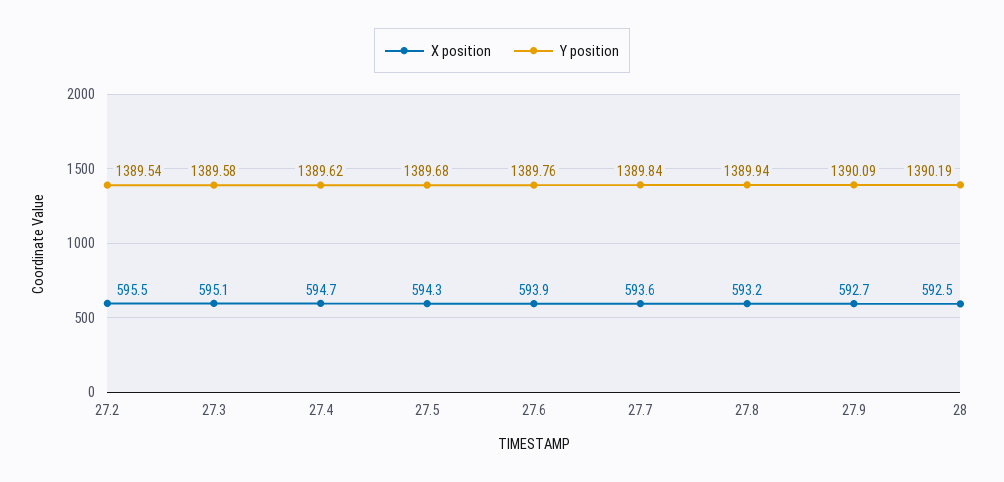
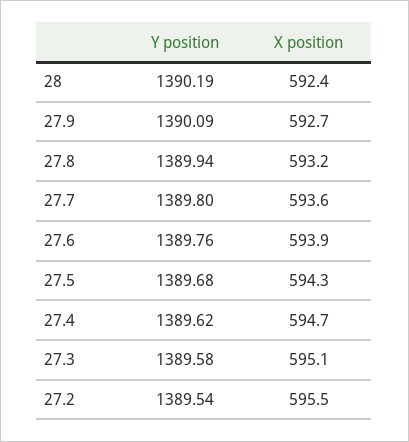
  {
    "X position": {
      "27.2": 595.5,
      "27.3": 595.1,
      "27.4": 594.7,
      "27.5": 594.3,
      "27.6": 593.9,
      "27.7": 593.6,
      "27.8": 593.2,
      "27.9": 592.7,
-     "28": 592.5
+     "28": 592.4
    },
    "Y position": {
      "27.2": 1389.54,
      "27.3": 1389.58,
      "27.4": 1389.62,
      "27.5": 1389.68,
      "27.6": 1389.76,
-     "27.7": 1389.84,
+     "27.7": 1389.8,
      "27.8": 1389.94,
      "27.9": 1390.09,
      "28": 1390.19
    }
  }

